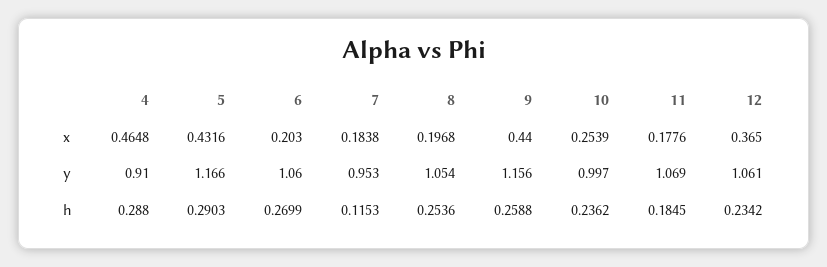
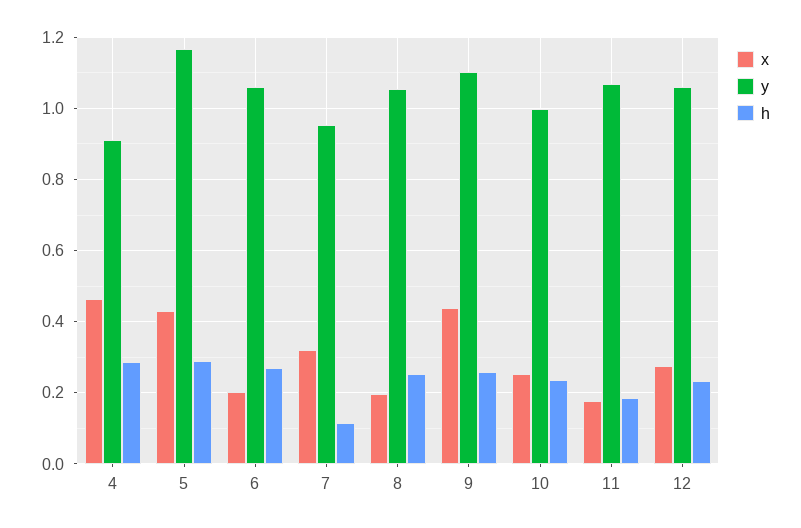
  {
    "x": {
      "4": 0.4648,
      "5": 0.4316,
      "6": 0.203,
-     "7": 0.1838,
+     "7": 0.32,
      "8": 0.1968,
      "9": 0.44,
      "10": 0.2539,
      "11": 0.1776,
-     "12": 0.365
+     "12": 0.28
    },
    "y": {
      "4": 0.91,
      "5": 1.166,
      "6": 1.06,
      "7": 0.953,
      "8": 1.054,
-     "9": 1.156,
+     "9": 1.1,
      "10": 0.997,
      "11": 1.069,
      "12": 1.061
    },
    "h": {
      "4": 0.288,
      "5": 0.2903,
      "6": 0.2699,
      "7": 0.1153,
      "8": 0.2536,
      "9": 0.2588,
      "10": 0.2362,
      "11": 0.1845,
      "12": 0.2342
    }
  }

